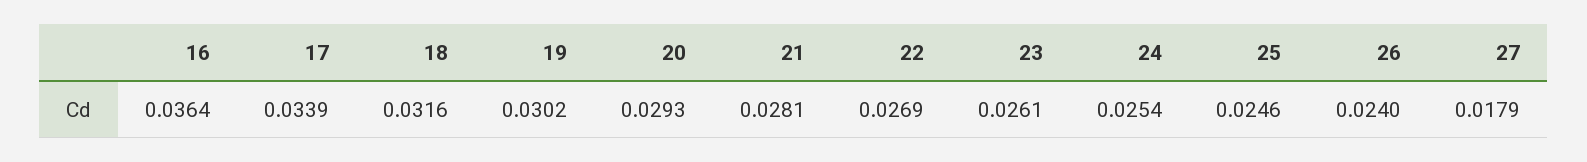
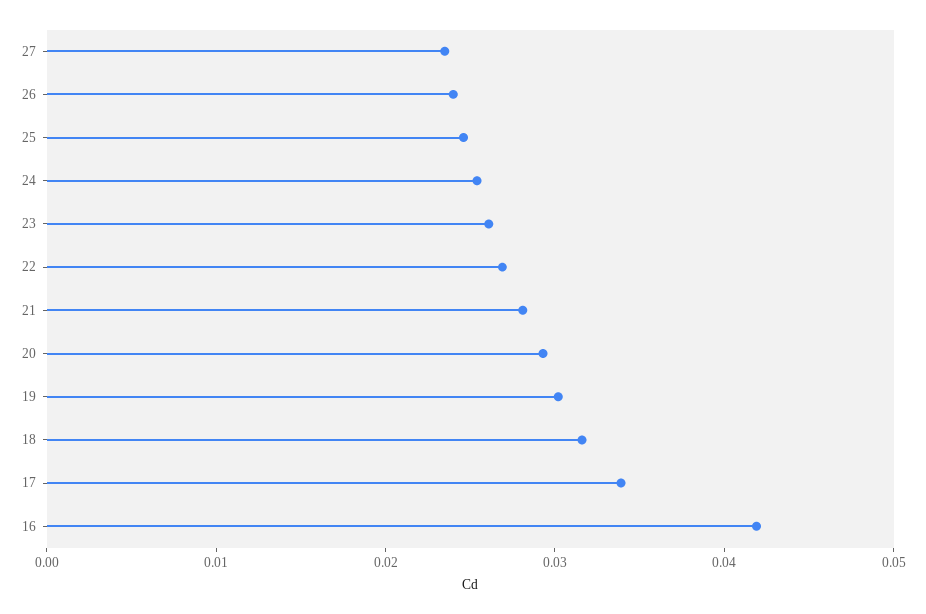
  {
-   "16": 0.0364,
+   "16": 0.042,
    "17": 0.0339,
    "18": 0.0316,
    "19": 0.0302,
    "20": 0.0293,
    "21": 0.0281,
    "22": 0.0269,
    "23": 0.0261,
    "24": 0.0254,
    "25": 0.0246,
    "26": 0.024,
-   "27": 0.0179
+   "27": 0.024
  }

